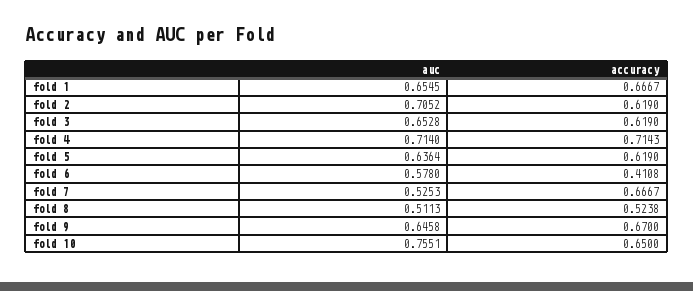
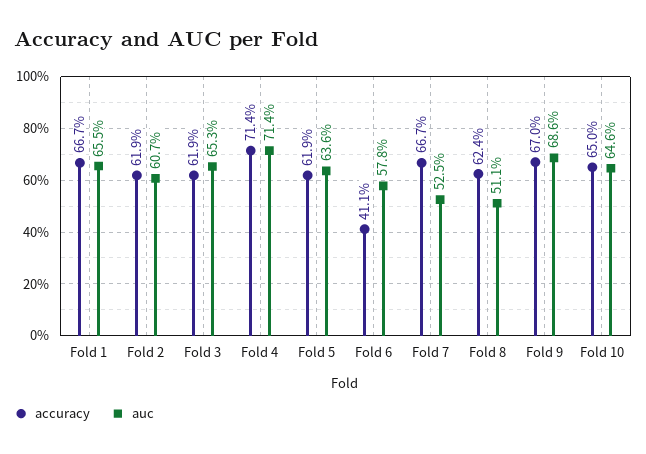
  {
    "auc": {
      "fold 1": 0.6545,
-     "fold 2": 0.7052,
+     "fold 2": 0.607,
      "fold 3": 0.6528,
      "fold 4": 0.714,
      "fold 5": 0.6364,
      "fold 6": 0.578,
      "fold 7": 0.5253,
      "fold 8": 0.5113,
-     "fold 9": 0.6458,
+     "fold 9": 0.686,
-     "fold 10": 0.7551
+     "fold 10": 0.646
    },
    "accuracy": {
      "fold 1": 0.6667,
      "fold 2": 0.619,
      "fold 3": 0.619,
      "fold 4": 0.7143,
      "fold 5": 0.619,
      "fold 6": 0.4108,
      "fold 7": 0.6667,
-     "fold 8": 0.5238,
+     "fold 8": 0.624,
      "fold 9": 0.67,
      "fold 10": 0.65
    }
  }

